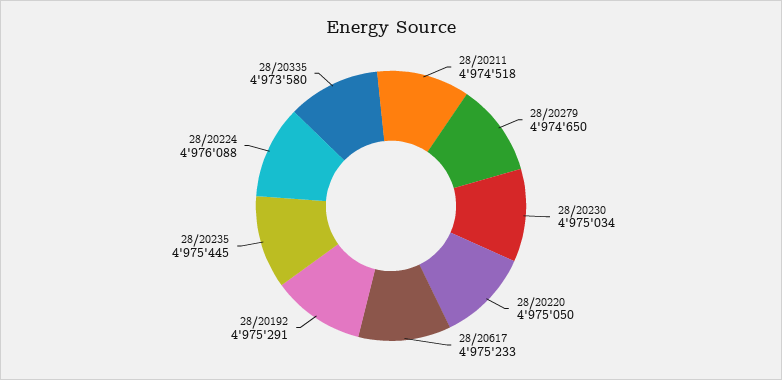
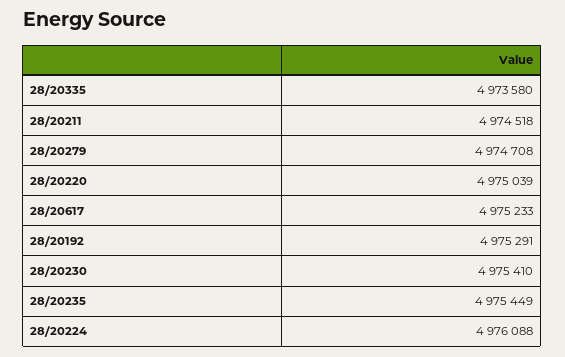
  {
    "28/20211": 4974518,
-   "28/20279": 4974650,
+   "28/20279": 4974708,
-   "28/20230": 4975034,
+   "28/20230": 4975410,
-   "28/20220": 4975050,
+   "28/20220": 4975039,
    "28/20617": 4975233,
    "28/20192": 4975291,
-   "28/20235": 4975445,
+   "28/20235": 4975449,
    "28/20224": 4976088,
    "28/20335": 4973580
  }

